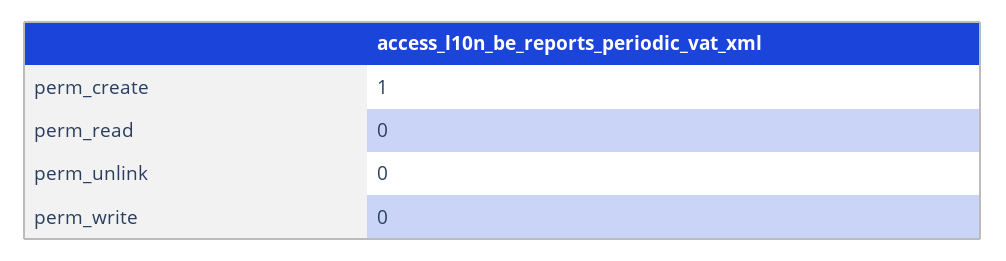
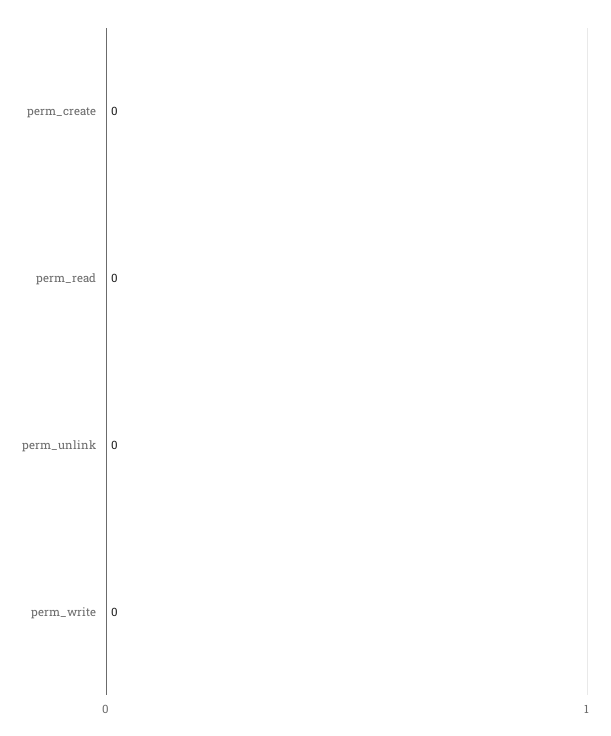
  {
-   "perm_create": 1,
+   "perm_create": 0,
    "perm_read": 0,
    "perm_unlink": 0,
    "perm_write": 0
  }

